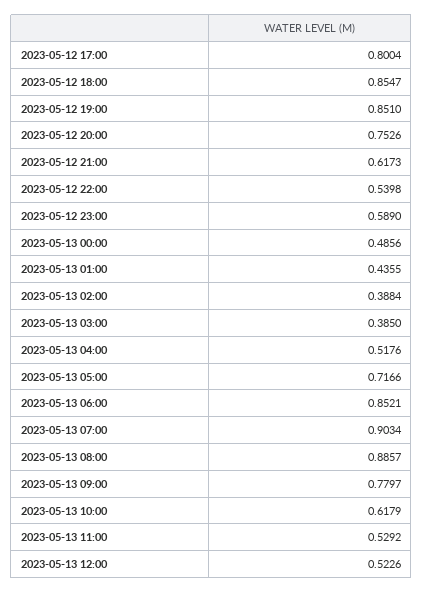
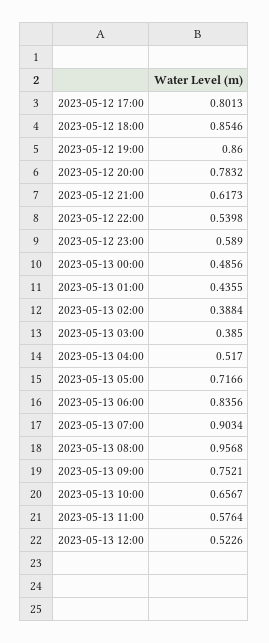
  {
-   "2023-05-12 17:00": 0.8004,
+   "2023-05-12 17:00": 0.8013,
-   "2023-05-12 18:00": 0.8547,
+   "2023-05-12 18:00": 0.8546,
-   "2023-05-12 19:00": 0.851,
+   "2023-05-12 19:00": 0.86,
-   "2023-05-12 20:00": 0.7526,
+   "2023-05-12 20:00": 0.7832,
    "2023-05-12 21:00": 0.6173,
    "2023-05-12 22:00": 0.5398,
    "2023-05-12 23:00": 0.589,
    "2023-05-13 00:00": 0.4856,
    "2023-05-13 01:00": 0.4355,
    "2023-05-13 02:00": 0.3884,
    "2023-05-13 03:00": 0.385,
-   "2023-05-13 04:00": 0.5176,
+   "2023-05-13 04:00": 0.517,
    "2023-05-13 05:00": 0.7166,
-   "2023-05-13 06:00": 0.8521,
+   "2023-05-13 06:00": 0.8356,
    "2023-05-13 07:00": 0.9034,
-   "2023-05-13 08:00": 0.8857,
+   "2023-05-13 08:00": 0.9568,
-   "2023-05-13 09:00": 0.7797,
+   "2023-05-13 09:00": 0.7521,
-   "2023-05-13 10:00": 0.6179,
+   "2023-05-13 10:00": 0.6567,
-   "2023-05-13 11:00": 0.5292,
+   "2023-05-13 11:00": 0.5764,
    "2023-05-13 12:00": 0.5226
  }

